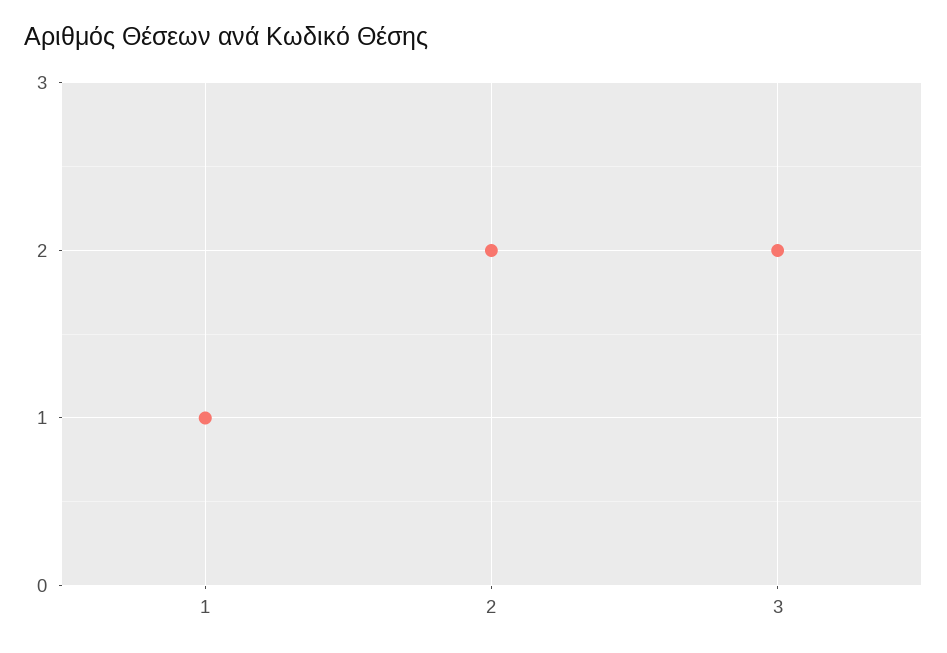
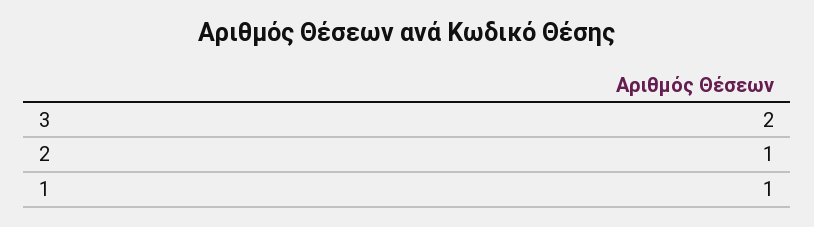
  {
    "1": 1,
-   "2": 2,
+   "2": 1,
    "3": 2
  }

